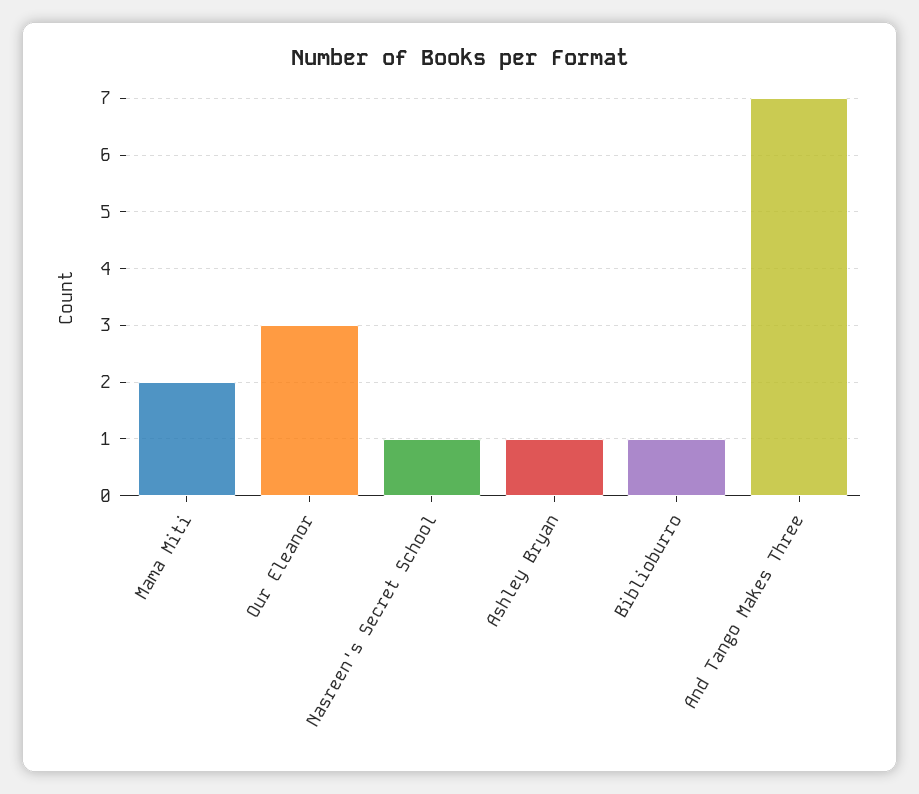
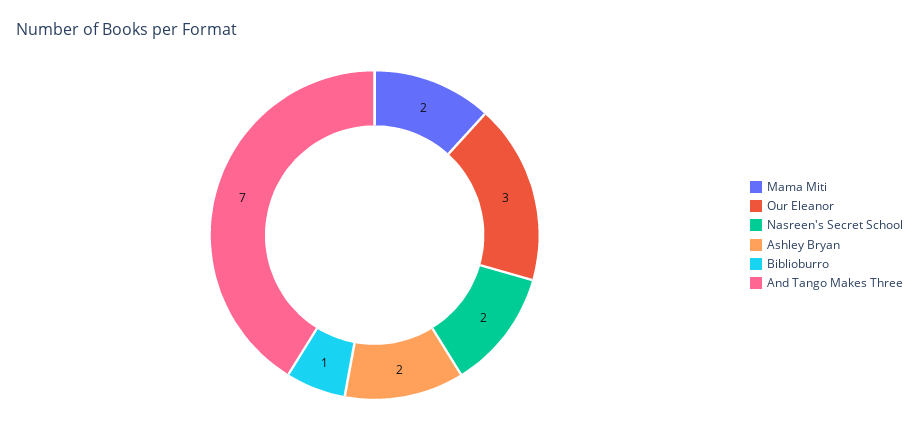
  {
    "Mama Miti": 2,
    "Our Eleanor": 3,
-   "Nasreen's Secret School": 1,
+   "Nasreen's Secret School": 2,
-   "Ashley Bryan": 1,
+   "Ashley Bryan": 2,
    "Biblioburro": 1,
    "And Tango Makes Three": 7
  }

